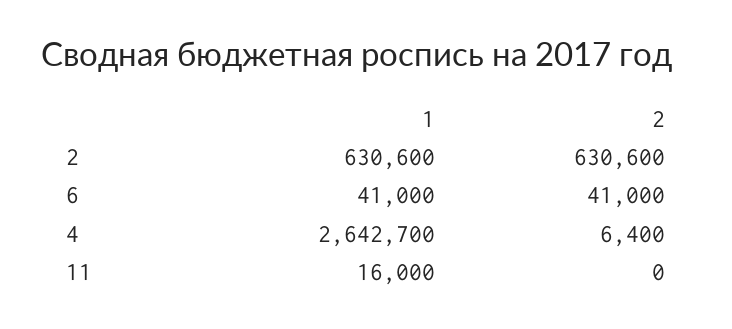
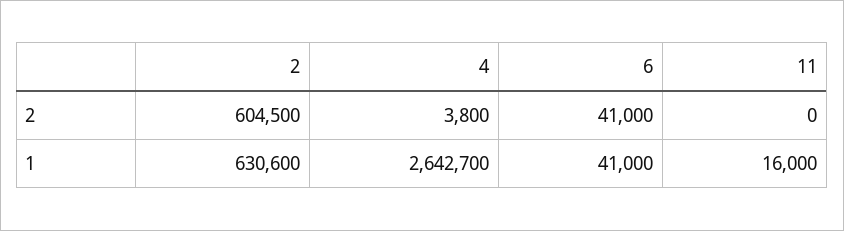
  {
    "1": {
      "2": 630600,
      "6": 41000,
      "4": 2642700,
      "11": 16000
    },
    "2": {
-     "2": 630600,
+     "2": 604500,
      "6": 41000,
-     "4": 6400,
+     "4": 3800,
      "11": 0
    }
  }

